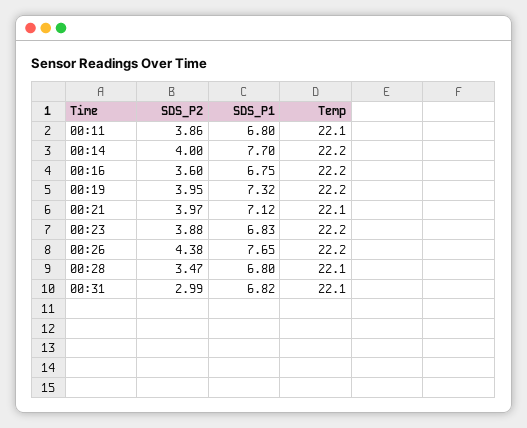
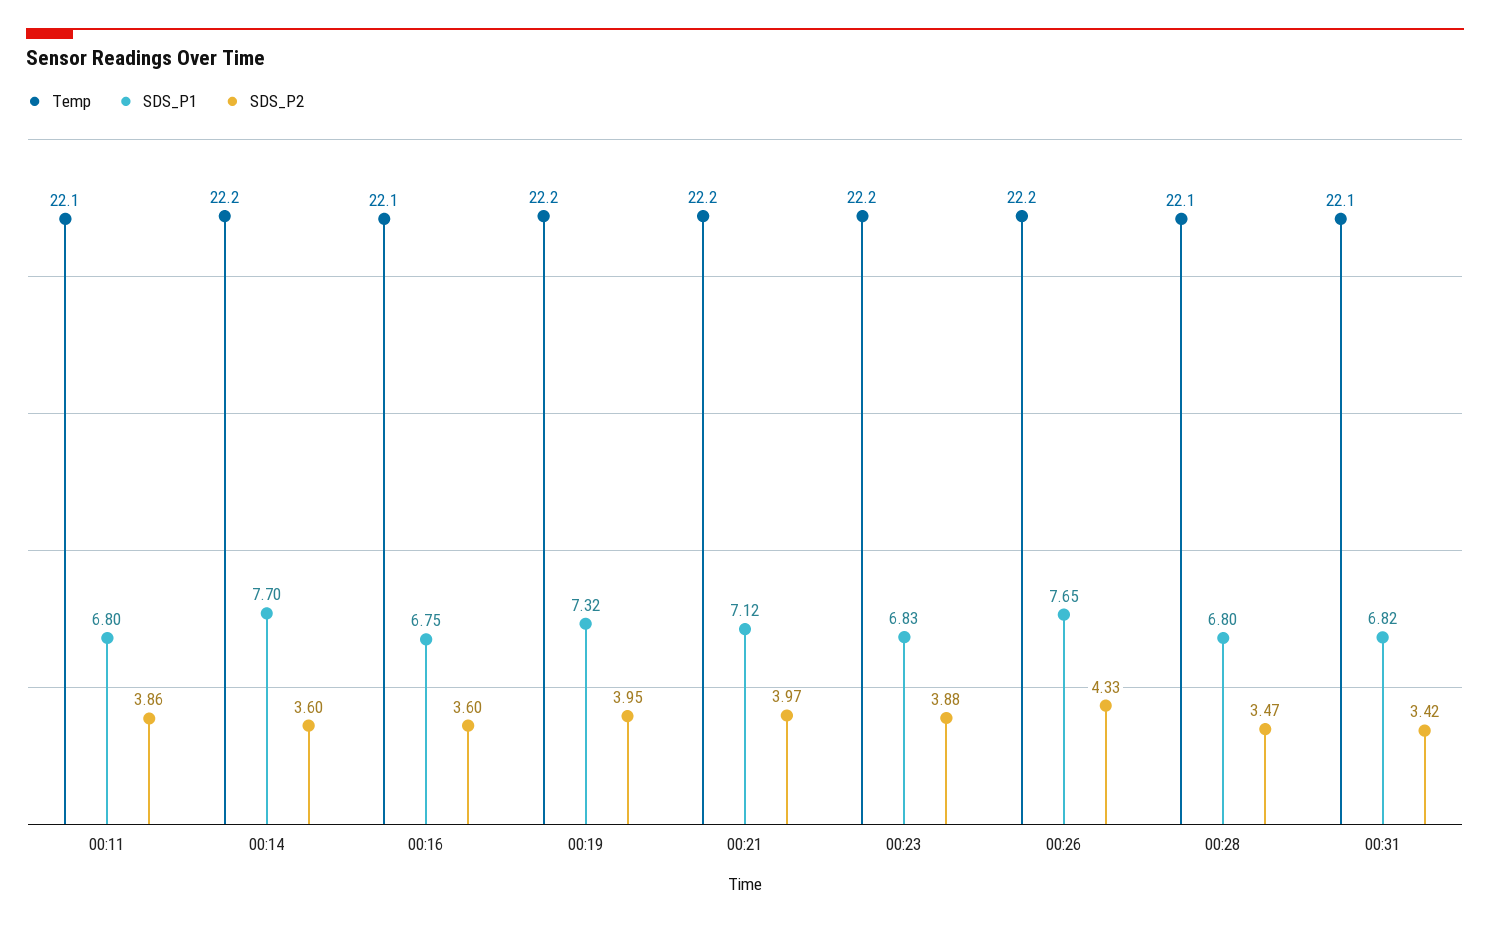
  {
    "SDS_P2": {
      "00:11": 3.86,
-     "00:14": 4,
+     "00:14": 3.6,
      "00:16": 3.6,
      "00:19": 3.95,
      "00:21": 3.97,
      "00:23": 3.88,
-     "00:26": 4.38,
+     "00:26": 4.33,
      "00:28": 3.47,
-     "00:31": 2.99
+     "00:31": 3.42
    },
    "SDS_P1": {
      "00:11": 6.8,
      "00:14": 7.7,
      "00:16": 6.75,
      "00:19": 7.32,
      "00:21": 7.12,
      "00:23": 6.83,
      "00:26": 7.65,
      "00:28": 6.8,
      "00:31": 6.82
    },
    "Temp": {
      "00:11": 22.1,
      "00:14": 22.2,
-     "00:16": 22.2,
+     "00:16": 22.1,
      "00:19": 22.2,
-     "00:21": 22.1,
+     "00:21": 22.2,
      "00:23": 22.2,
      "00:26": 22.2,
      "00:28": 22.1,
      "00:31": 22.1
    }
  }

